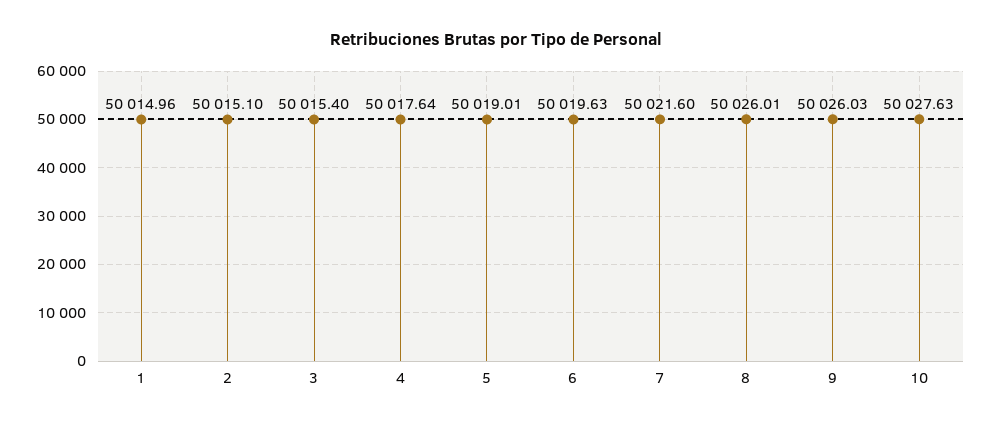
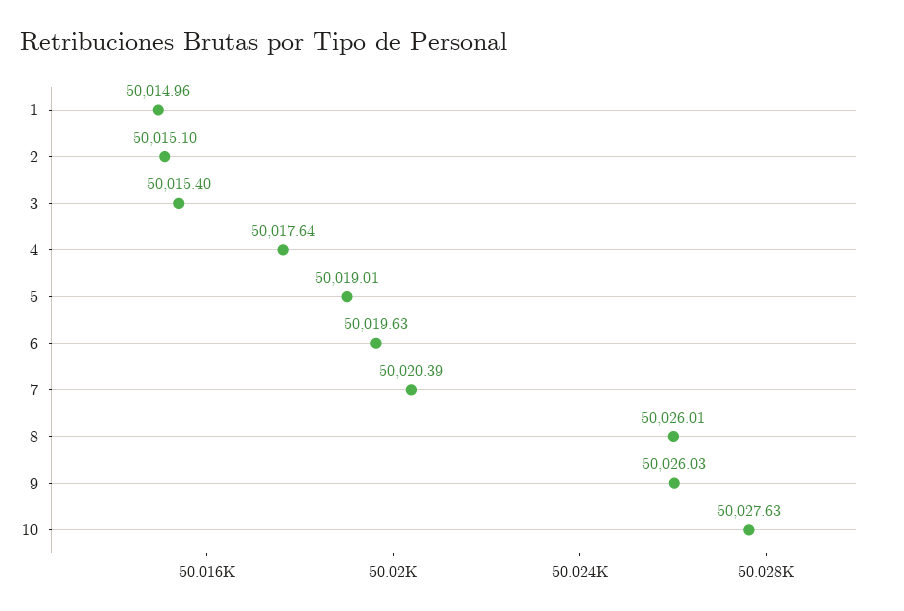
  {
    "1": 50014.96,
    "2": 50015.1,
    "3": 50015.4,
    "4": 50017.64,
    "5": 50019.01,
    "6": 50019.63,
-   "7": 50021.6,
+   "7": 50020.39,
    "8": 50026.01,
    "9": 50026.03,
    "10": 50027.63
  }

